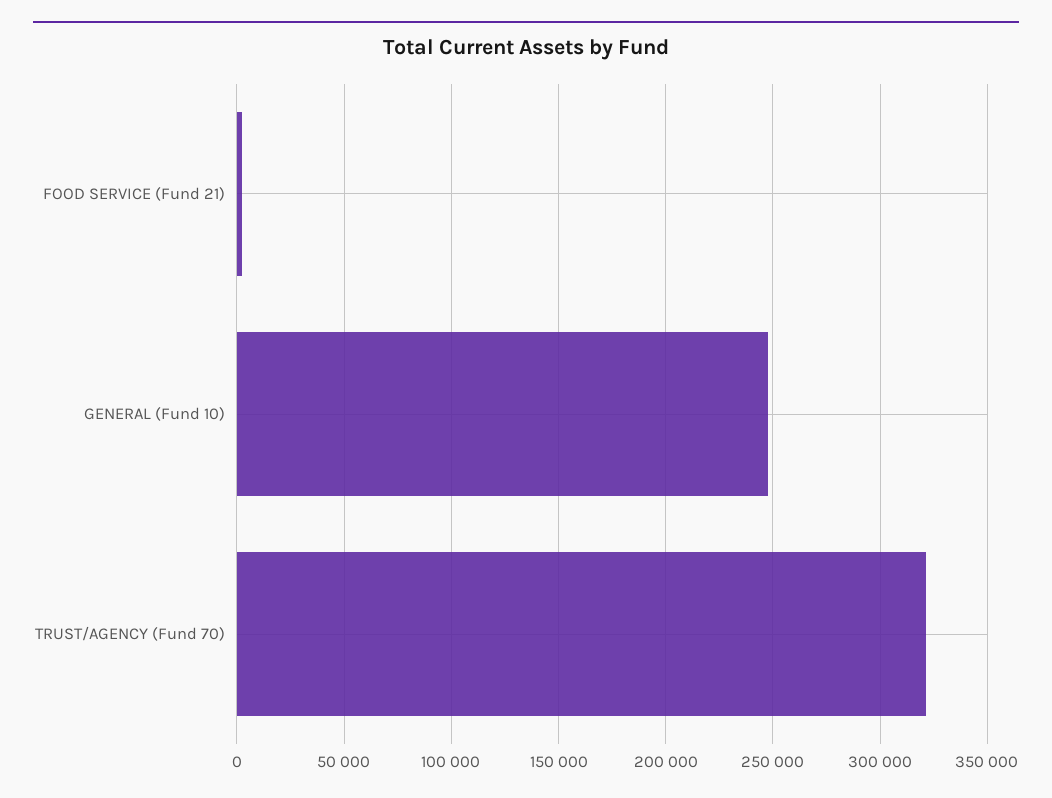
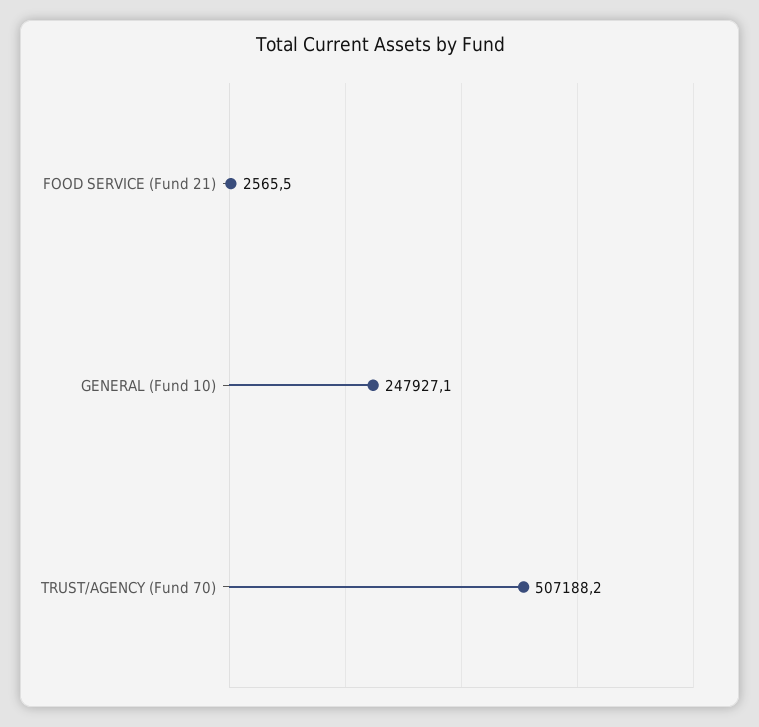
  {
    "FOOD SERVICE (Fund 21)": 2565.5,
    "GENERAL (Fund 10)": 247927.1,
-   "TRUST/AGENCY (Fund 70)": 320000
+   "TRUST/AGENCY (Fund 70)": 507188.2
  }

